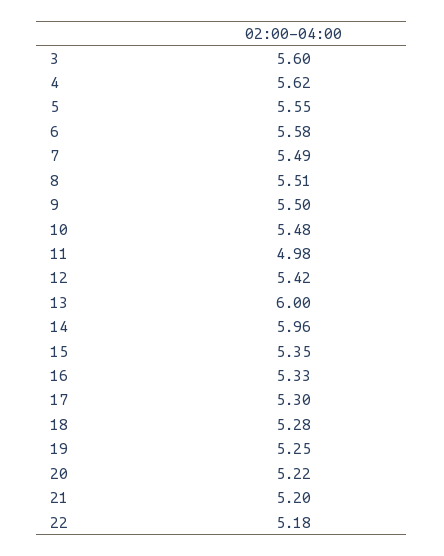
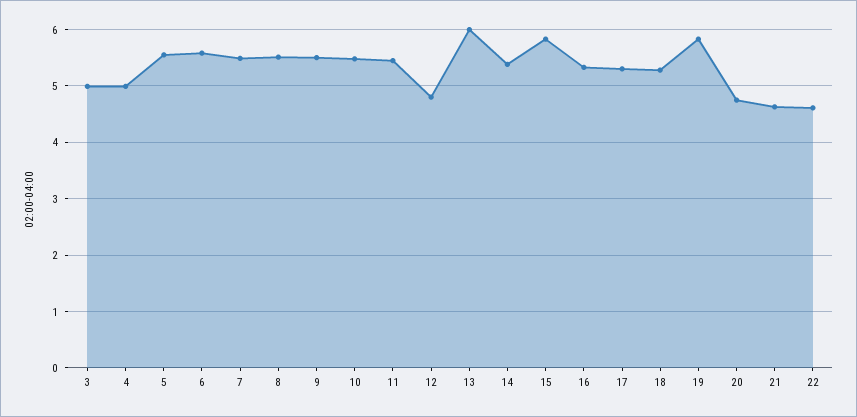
  {
-   "3": 5.6,
+   "3": 5,
-   "4": 5.62,
+   "4": 5,
    "5": 5.55,
    "6": 5.58,
    "7": 5.49,
    "8": 5.51,
    "9": 5.5,
    "10": 5.48,
-   "11": 4.98,
+   "11": 5.4,
-   "12": 5.42,
+   "12": 4.8,
    "13": 6,
-   "14": 5.96,
+   "14": 5.4,
-   "15": 5.35,
+   "15": 5.8,
    "16": 5.33,
    "17": 5.3,
    "18": 5.28,
-   "19": 5.25,
+   "19": 5.8,
-   "20": 5.22,
+   "20": 4.8,
-   "21": 5.2,
+   "21": 4.6,
-   "22": 5.18
+   "22": 4.6
  }

